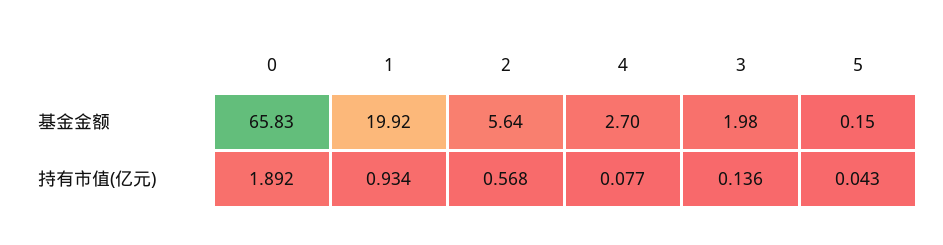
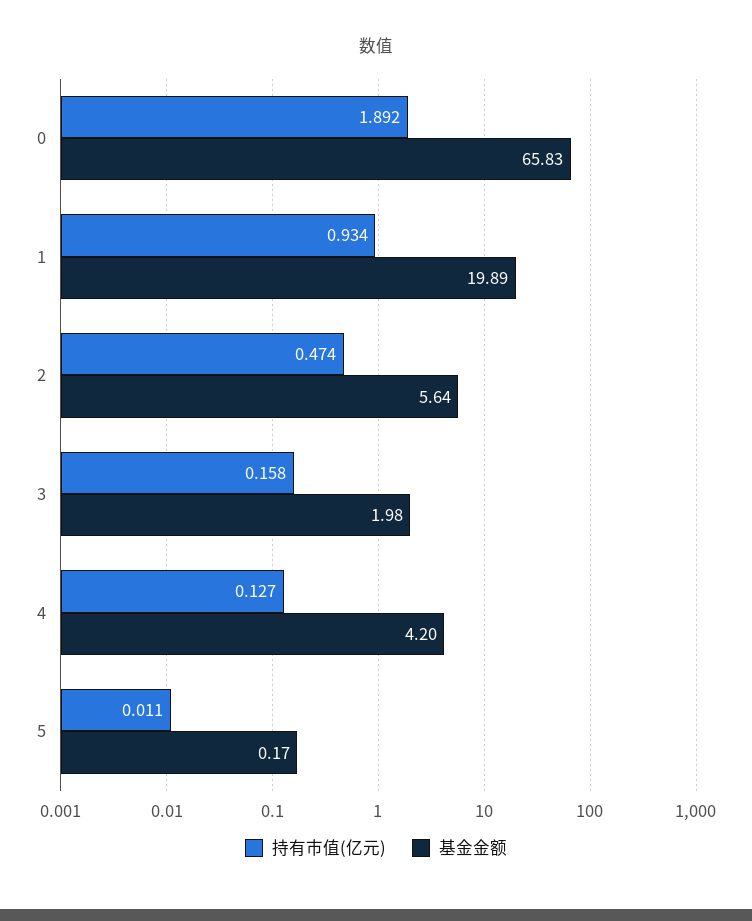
  {
    "基金金额": {
      "0": 65.83,
-     "1": 19.92,
+     "1": 19.89,
      "2": 5.64,
-     "4": 2.7,
+     "4": 4.2,
      "3": 1.98,
-     "5": 0.15
+     "5": 0.17
    },
    "持有市值(亿元)": {
      "0": 1.892,
      "1": 0.934,
-     "2": 0.568,
+     "2": 0.474,
-     "4": 0.077,
+     "4": 0.127,
-     "3": 0.136,
+     "3": 0.158,
-     "5": 0.043
+     "5": 0.011
    }
  }

